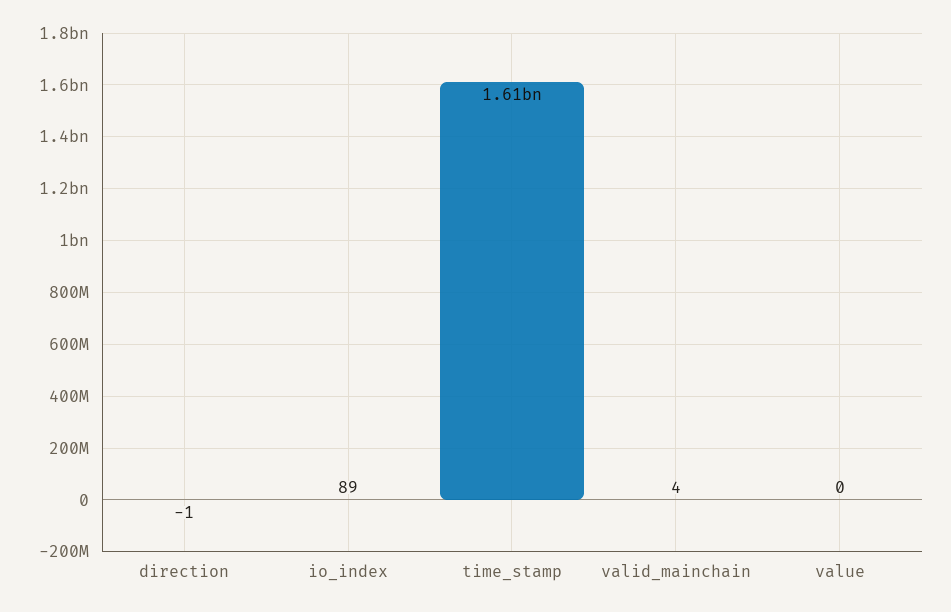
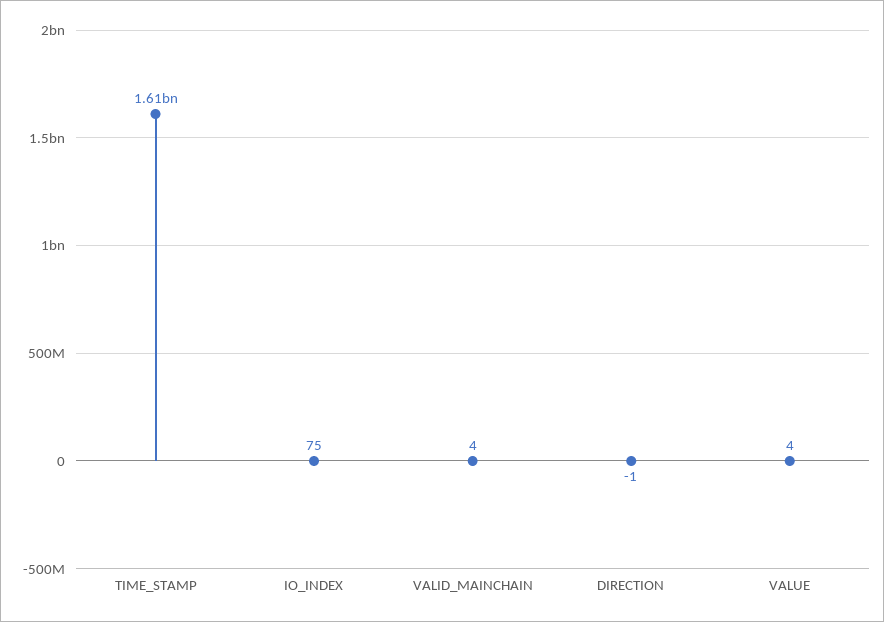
  {
    "direction": -1,
-   "io_index": 89,
+   "io_index": 75,
    "time_stamp": 1610000000,
    "valid_mainchain": 4,
-   "value": 0
+   "value": 4
  }

